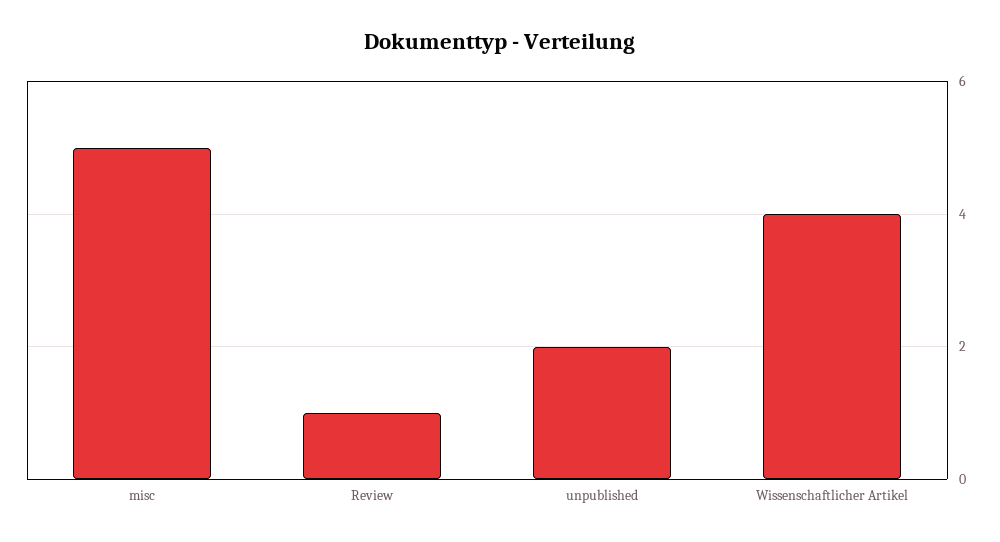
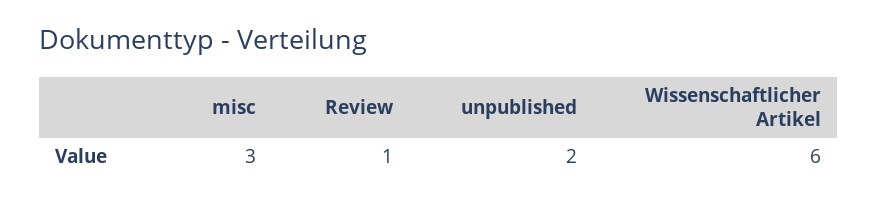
  {
-   "misc": 5,
+   "misc": 3,
    "Review": 1,
    "unpublished": 2,
-   "Wissenschaftlicher Artikel": 4
+   "Wissenschaftlicher Artikel": 6
  }

